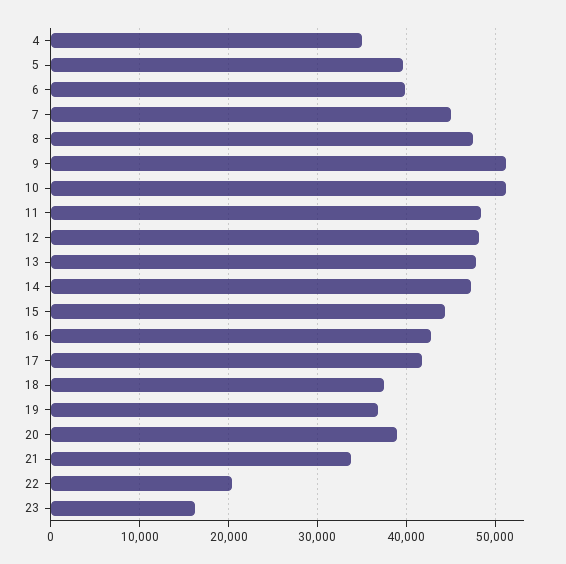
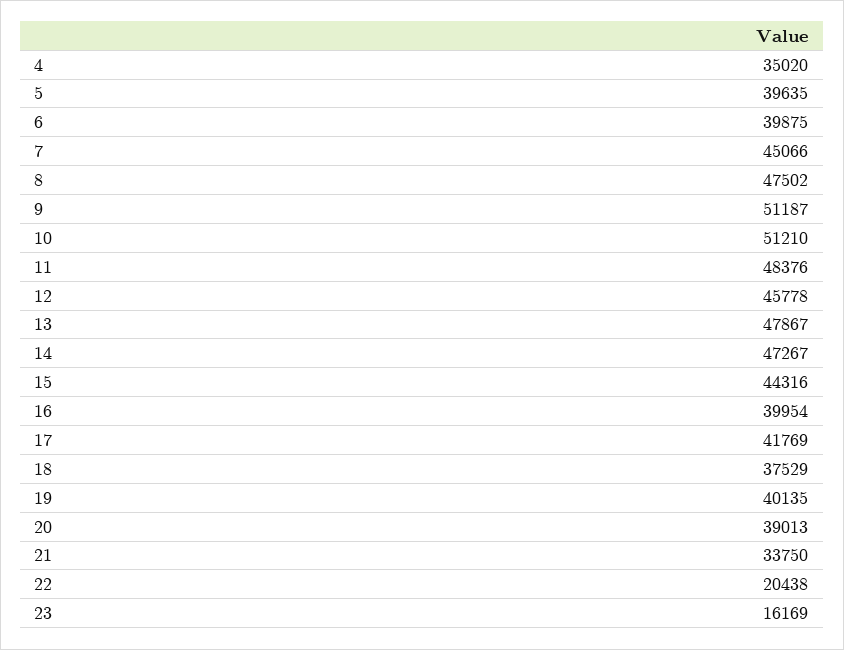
  {
    "4": 35020,
    "5": 39635,
    "6": 39875,
    "7": 45066,
    "8": 47502,
    "9": 51187,
    "10": 51210,
    "11": 48376,
-   "12": 48000,
+   "12": 45778,
    "13": 47867,
    "14": 47267,
    "15": 44316,
-   "16": 43000,
+   "16": 39954,
    "17": 41769,
    "18": 37529,
-   "19": 37000,
+   "19": 40135,
    "20": 39013,
    "21": 33750,
    "22": 20438,
    "23": 16169
  }

